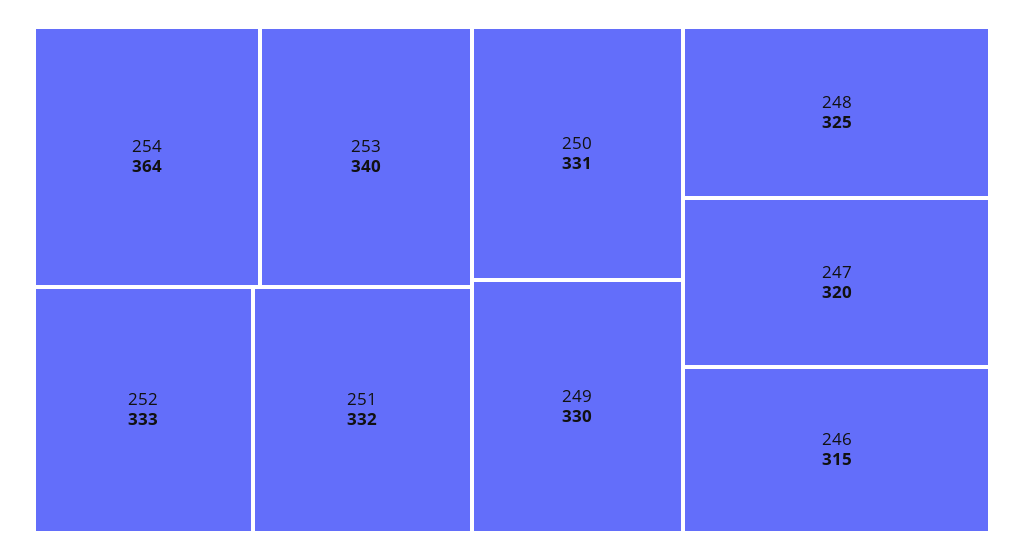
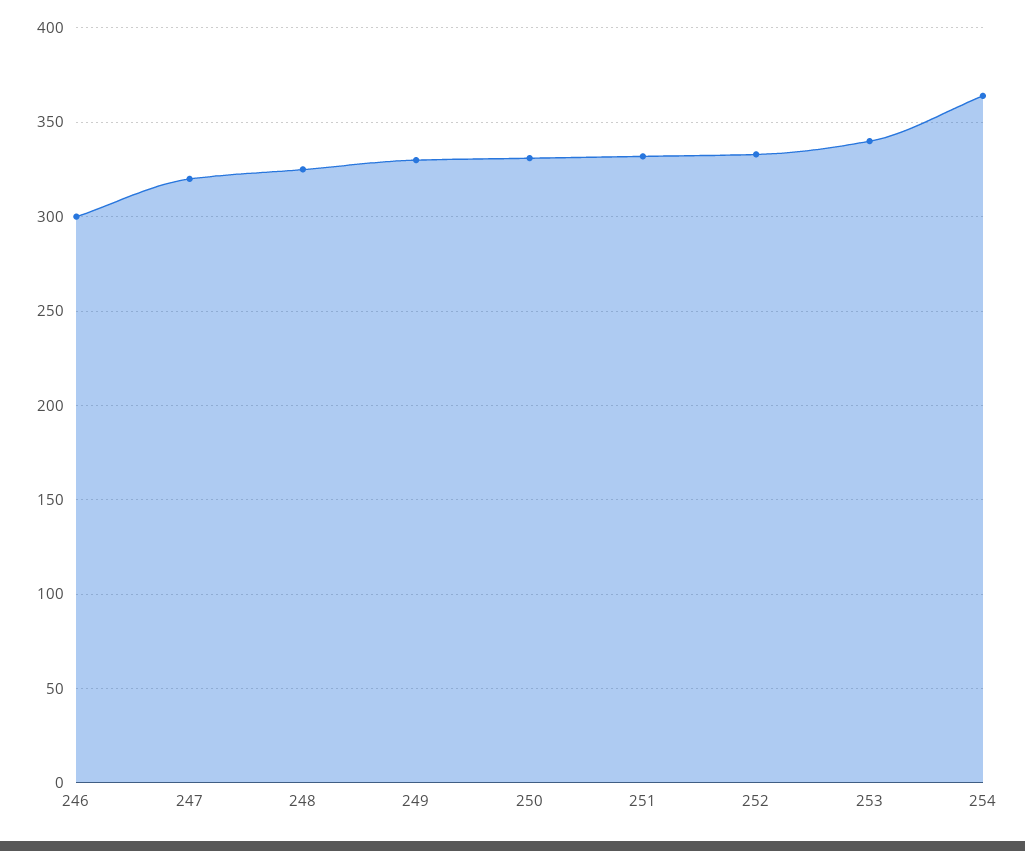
  {
    "254": 364,
    "253": 340,
    "252": 333,
    "251": 332,
    "250": 331,
    "249": 330,
    "248": 325,
    "247": 320,
-   "246": 315
+   "246": 300
  }

